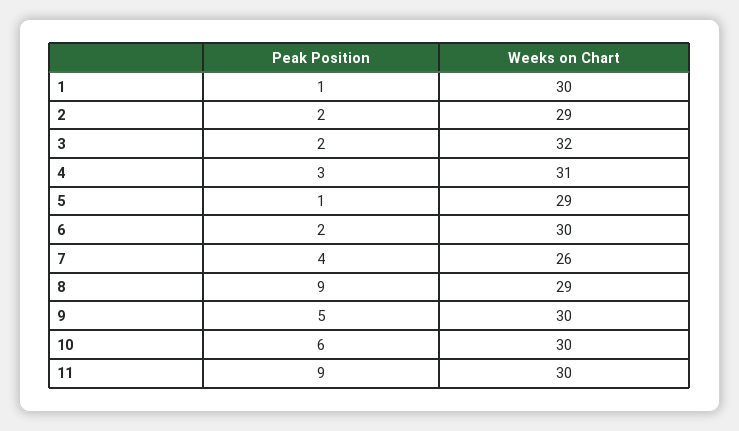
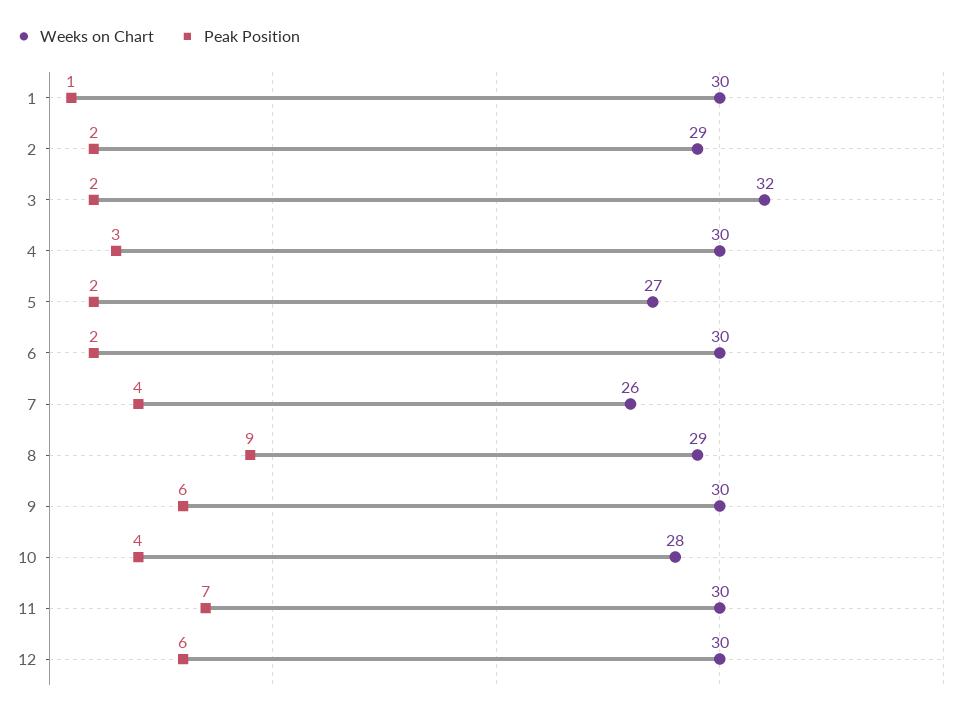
  {
    "Peak Position": {
      "1": 1,
      "2": 2,
      "3": 2,
      "4": 3,
-     "5": 1,
+     "5": 2,
      "6": 2,
      "7": 4,
      "8": 9,
-     "9": 5,
+     "9": 6,
-     "10": 6,
+     "10": 4,
-     "11": 9
+     "11": 7,
+     "12": 6
    },
    "Weeks on Chart": {
      "1": 30,
      "2": 29,
      "3": 32,
-     "4": 31,
+     "4": 30,
-     "5": 29,
+     "5": 27,
      "6": 30,
      "7": 26,
      "8": 29,
      "9": 30,
-     "10": 30,
+     "10": 28,
-     "11": 30
+     "11": 30,
+     "12": 30
    }
  }

